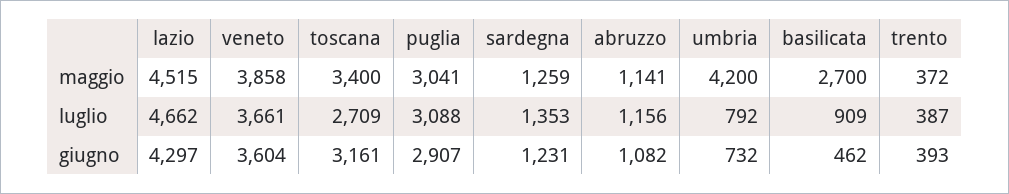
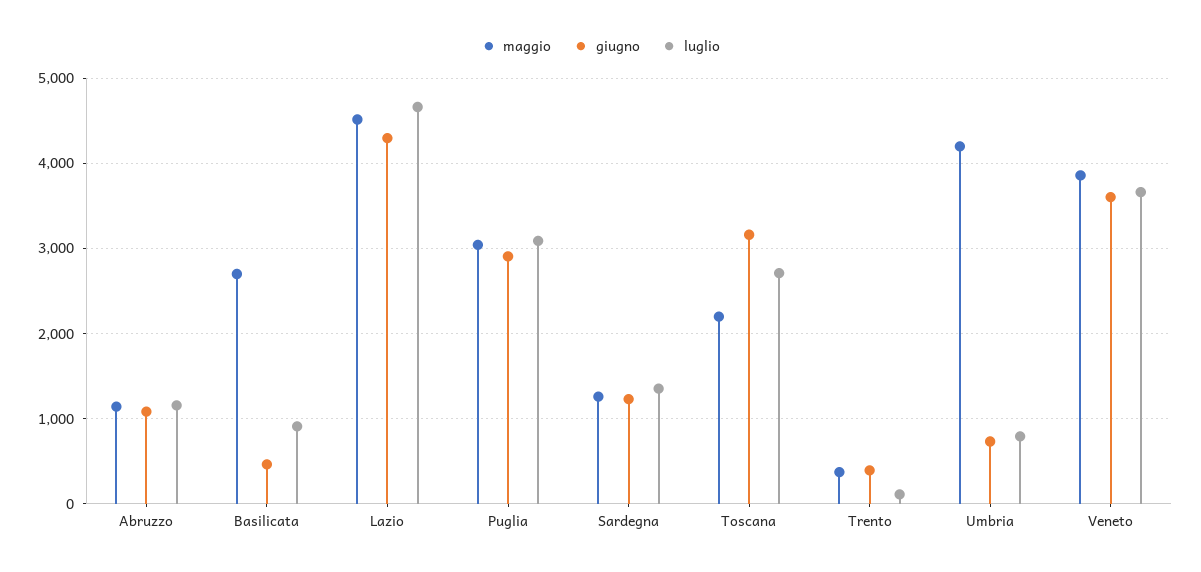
  {
    "maggio": {
      "lazio": 4515,
      "veneto": 3858,
-     "toscana": 3400,
+     "toscana": 2200,
      "puglia": 3041,
      "sardegna": 1259,
      "abruzzo": 1141,
      "umbria": 4200,
      "basilicata": 2700,
      "trento": 372
    },
    "luglio": {
      "lazio": 4662,
      "veneto": 3661,
      "toscana": 2709,
      "puglia": 3088,
      "sardegna": 1353,
      "abruzzo": 1156,
      "umbria": 792,
      "basilicata": 909,
-     "trento": 387
+     "trento": 100
    },
    "giugno": {
      "lazio": 4297,
      "veneto": 3604,
      "toscana": 3161,
      "puglia": 2907,
      "sardegna": 1231,
      "abruzzo": 1082,
      "umbria": 732,
      "basilicata": 462,
      "trento": 393
    }
  }

